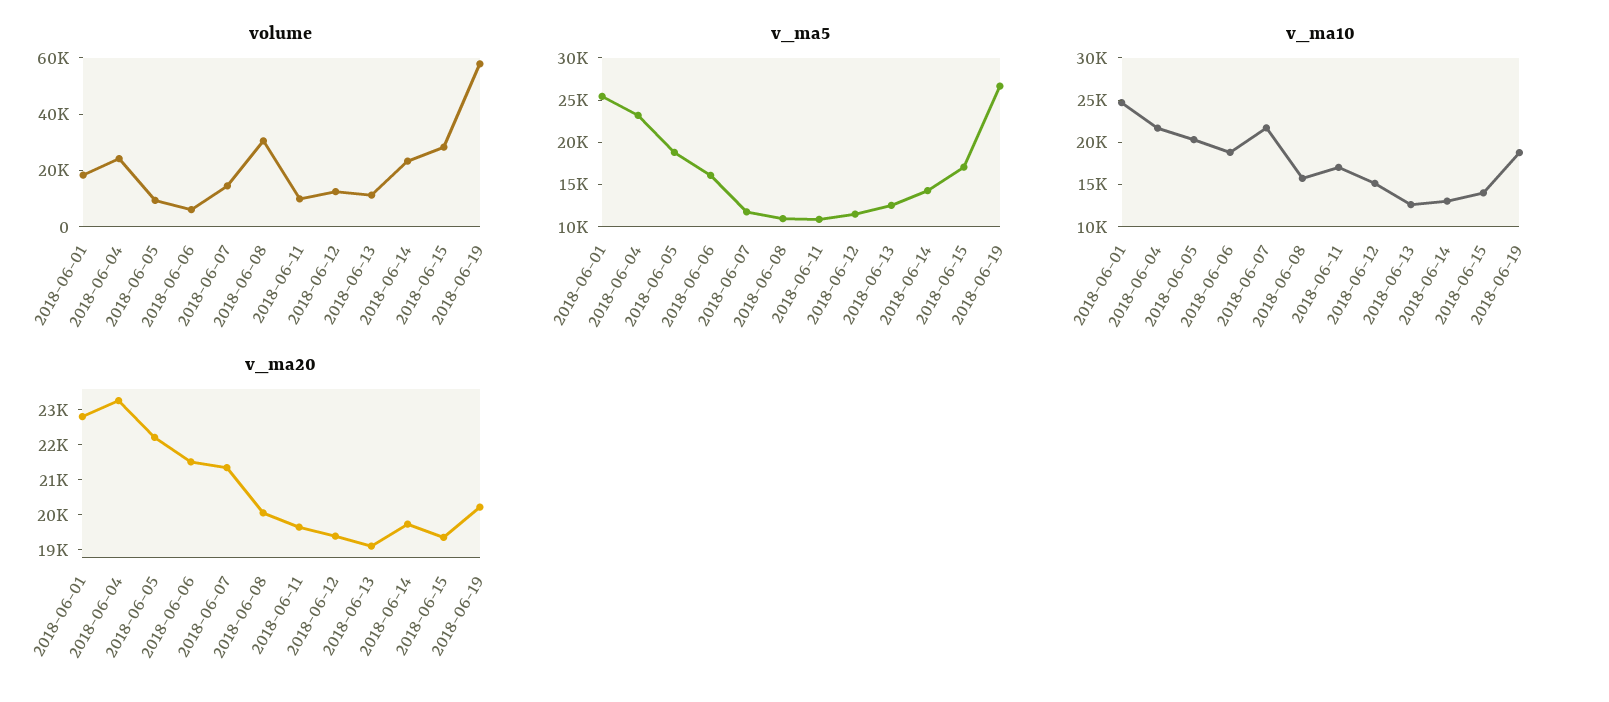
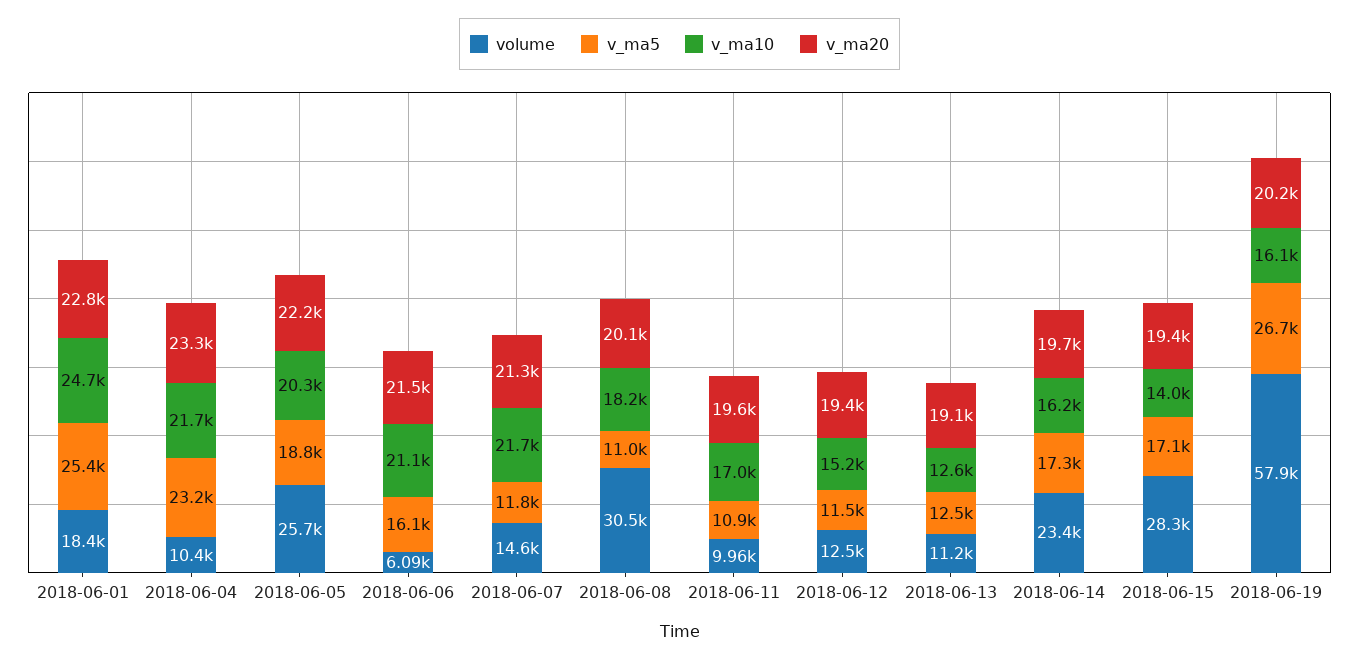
  {
    "volume": {
      "2018-06-01": 18400,
-     "2018-06-04": 25000,
+     "2018-06-04": 10400,
-     "2018-06-05": 10000,
+     "2018-06-05": 25700,
      "2018-06-06": 6090,
      "2018-06-07": 14600,
      "2018-06-08": 30500,
      "2018-06-11": 9960,
      "2018-06-12": 12500,
      "2018-06-13": 11200,
      "2018-06-14": 23400,
      "2018-06-15": 28300,
      "2018-06-19": 57900
    },
    "v_ma5": {
      "2018-06-01": 25400,
      "2018-06-04": 23200,
      "2018-06-05": 18800,
      "2018-06-06": 16100,
      "2018-06-07": 11800,
      "2018-06-08": 11000,
      "2018-06-11": 10900,
      "2018-06-12": 11500,
      "2018-06-13": 12500,
-     "2018-06-14": 14000,
+     "2018-06-14": 17300,
      "2018-06-15": 17100,
      "2018-06-19": 26700
    },
    "v_ma10": {
      "2018-06-01": 24700,
      "2018-06-04": 21700,
      "2018-06-05": 20300,
-     "2018-06-06": 19000,
+     "2018-06-06": 21100,
      "2018-06-07": 21700,
-     "2018-06-08": 16000,
+     "2018-06-08": 18200,
      "2018-06-11": 17000,
      "2018-06-12": 15200,
      "2018-06-13": 12600,
-     "2018-06-14": 13000,
+     "2018-06-14": 16200,
      "2018-06-15": 14000,
-     "2018-06-19": 19000
+     "2018-06-19": 16100
    },
    "v_ma20": {
      "2018-06-01": 22800,
      "2018-06-04": 23300,
      "2018-06-05": 22200,
      "2018-06-06": 21500,
      "2018-06-07": 21300,
      "2018-06-08": 20100,
      "2018-06-11": 19600,
      "2018-06-12": 19400,
      "2018-06-13": 19100,
      "2018-06-14": 19700,
      "2018-06-15": 19400,
      "2018-06-19": 20200
    }
  }

